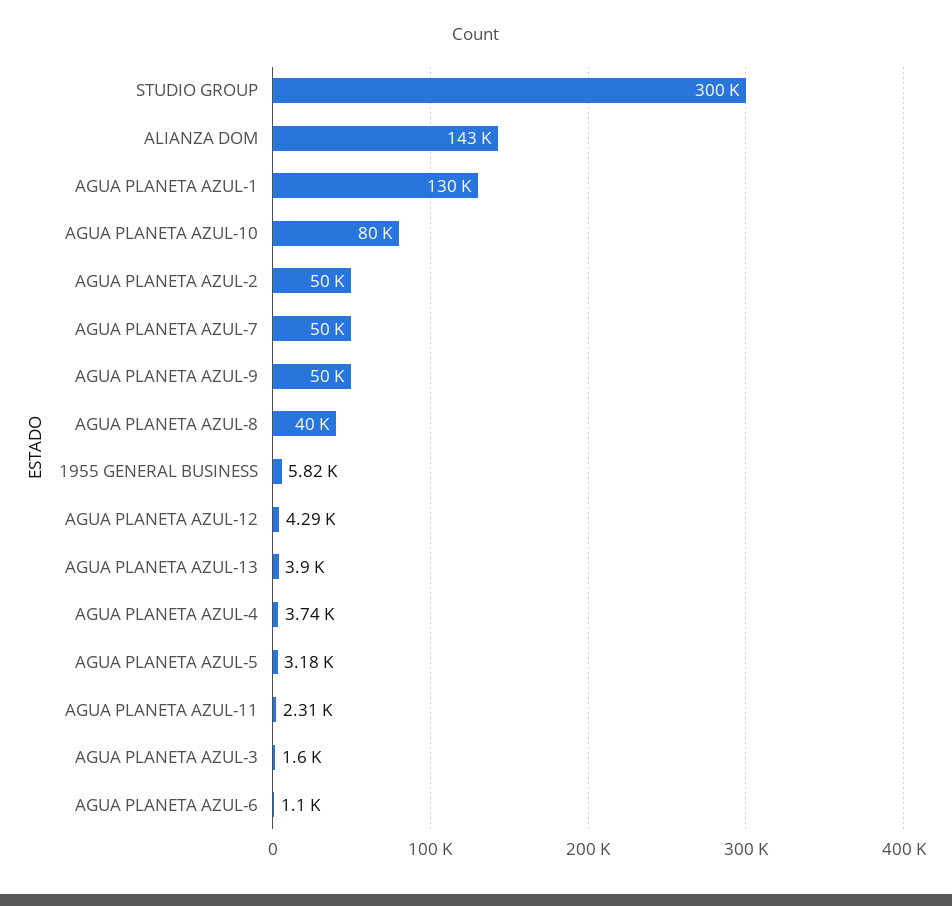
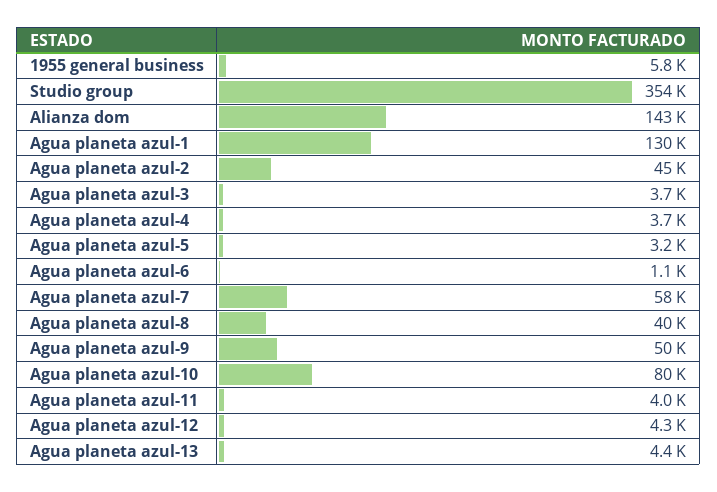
  {
-   "STUDIO GROUP": 300000,
+   "STUDIO GROUP": 354000,
    "ALIANZA DOM": 143000,
    "AGUA PLANETA AZUL-1": 130000,
    "AGUA PLANETA AZUL-10": 80000,
-   "AGUA PLANETA AZUL-2": 50000,
+   "AGUA PLANETA AZUL-2": 45000,
-   "AGUA PLANETA AZUL-7": 50000,
+   "AGUA PLANETA AZUL-7": 58000,
    "AGUA PLANETA AZUL-9": 50000,
    "AGUA PLANETA AZUL-8": 40000,
    "1955 GENERAL BUSINESS": 5820,
    "AGUA PLANETA AZUL-12": 4290,
-   "AGUA PLANETA AZUL-13": 3900,
+   "AGUA PLANETA AZUL-13": 4400,
    "AGUA PLANETA AZUL-4": 3740,
    "AGUA PLANETA AZUL-5": 3180,
-   "AGUA PLANETA AZUL-11": 2310,
+   "AGUA PLANETA AZUL-11": 4000,
-   "AGUA PLANETA AZUL-3": 1600,
+   "AGUA PLANETA AZUL-3": 3700,
    "AGUA PLANETA AZUL-6": 1100
  }

